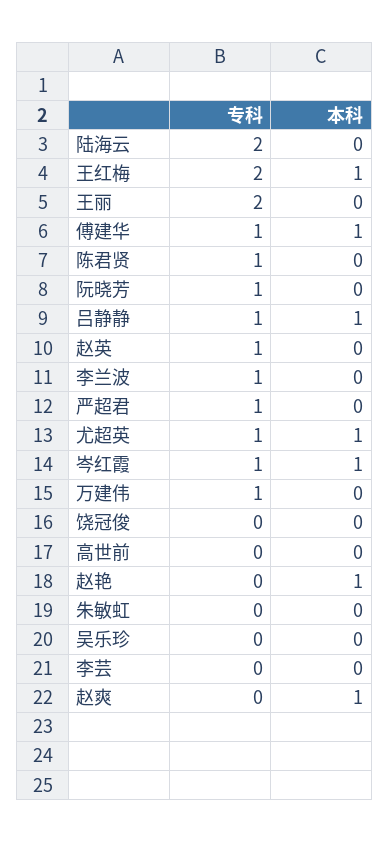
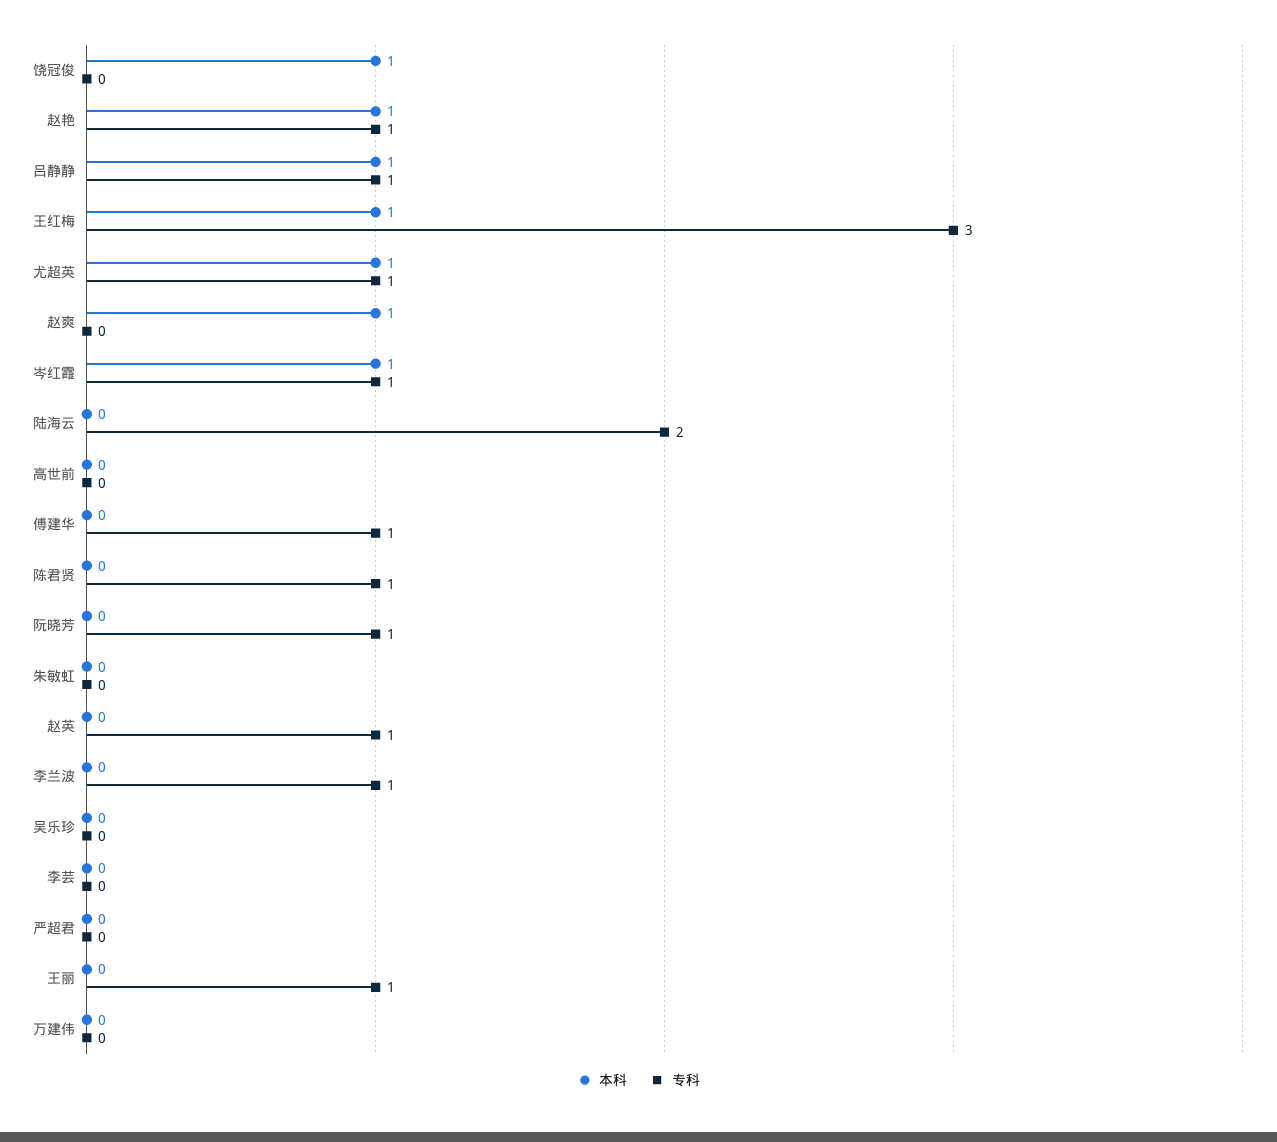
  {
    "专科": {
      "陆海云": 2,
-     "王红梅": 2,
+     "王红梅": 3,
-     "王丽": 2,
+     "王丽": 1,
      "傅建华": 1,
      "陈君贤": 1,
      "阮晓芳": 1,
      "吕静静": 1,
      "赵英": 1,
      "李兰波": 1,
-     "严超君": 1,
+     "严超君": 0,
      "尤超英": 1,
      "岑红霞": 1,
-     "万建伟": 1,
+     "万建伟": 0,
      "饶冠俊": 0,
      "高世前": 0,
-     "赵艳": 0,
+     "赵艳": 1,
      "朱敏虹": 0,
      "吴乐珍": 0,
      "李芸": 0,
      "赵爽": 0
    },
    "本科": {
      "陆海云": 0,
      "王红梅": 1,
      "王丽": 0,
-     "傅建华": 1,
+     "傅建华": 0,
      "陈君贤": 0,
      "阮晓芳": 0,
      "吕静静": 1,
      "赵英": 0,
      "李兰波": 0,
      "严超君": 0,
      "尤超英": 1,
      "岑红霞": 1,
      "万建伟": 0,
-     "饶冠俊": 0,
+     "饶冠俊": 1,
      "高世前": 0,
      "赵艳": 1,
      "朱敏虹": 0,
      "吴乐珍": 0,
      "李芸": 0,
      "赵爽": 1
    }
  }

